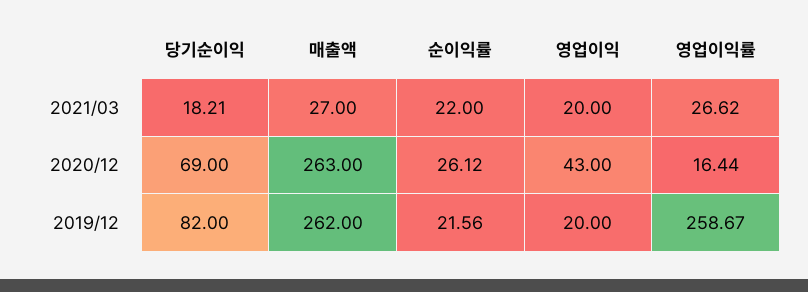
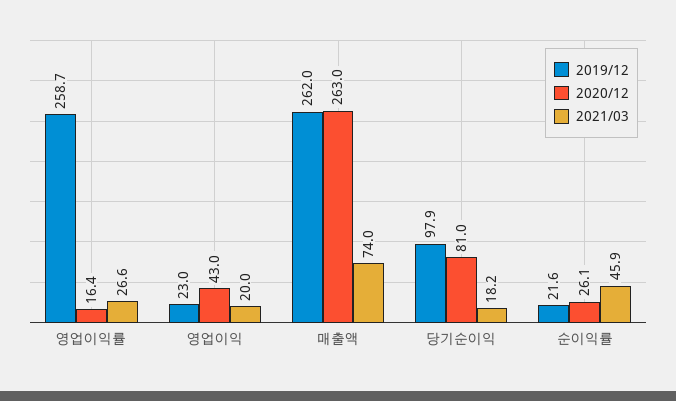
  {
    "2021/03": {
      "당기순이익": 18.21,
-     "매출액": 27,
+     "매출액": 74,
-     "순이익률": 22,
+     "순이익률": 45.9,
      "영업이익": 20,
      "영업이익률": 26.62
    },
    "2020/12": {
-     "당기순이익": 69,
+     "당기순이익": 81,
      "매출액": 263,
      "순이익률": 26.12,
      "영업이익": 43,
      "영업이익률": 16.44
    },
    "2019/12": {
-     "당기순이익": 82,
+     "당기순이익": 97.9,
      "매출액": 262,
      "순이익률": 21.56,
-     "영업이익": 20,
+     "영업이익": 23,
      "영업이익률": 258.67
    }
  }

